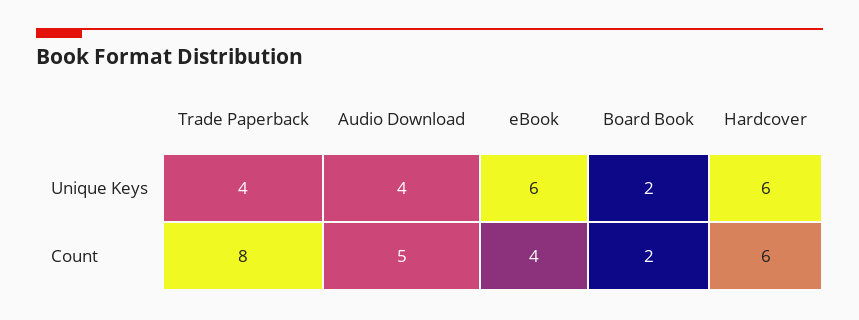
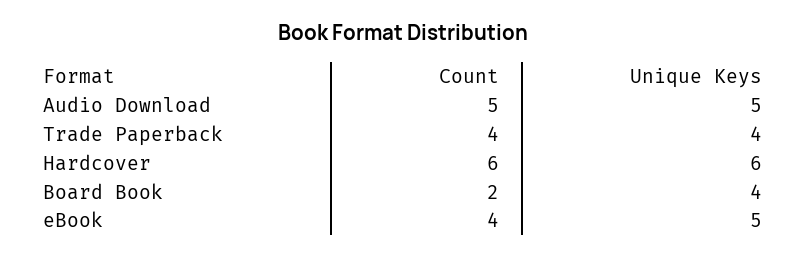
  {
    "Trade Paperback": {
      "Unique Keys": 4,
-     "Count": 8
+     "Count": 4
    },
    "Audio Download": {
-     "Unique Keys": 4,
+     "Unique Keys": 5,
      "Count": 5
    },
    "eBook": {
-     "Unique Keys": 6,
+     "Unique Keys": 5,
      "Count": 4
    },
    "Board Book": {
-     "Unique Keys": 2,
+     "Unique Keys": 4,
      "Count": 2
    },
    "Hardcover": {
      "Unique Keys": 6,
      "Count": 6
    }
  }

